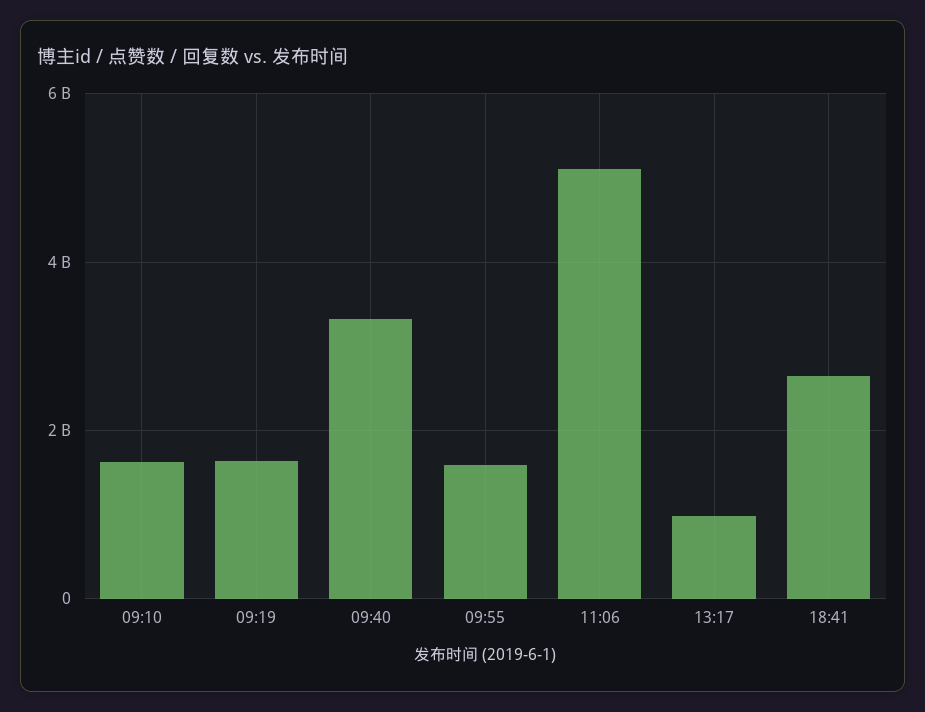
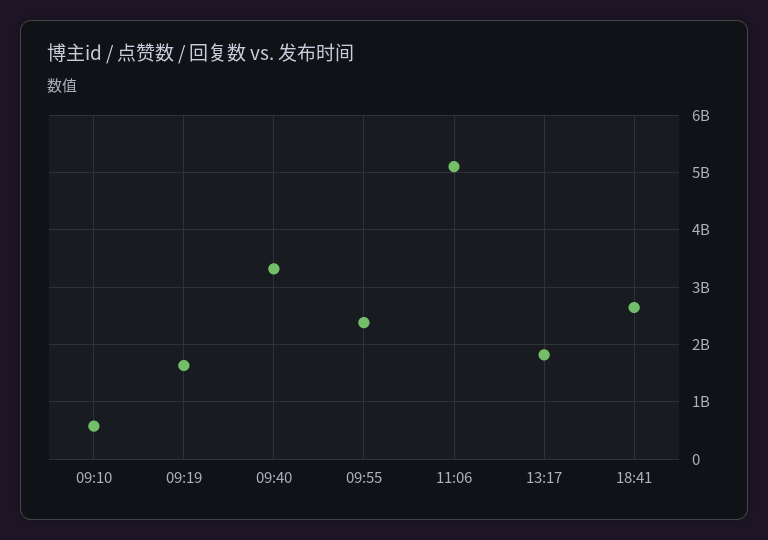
  {
-   "09:10": 1600000000,
+   "09:10": 600000000,
    "09:19": 1600000000,
    "09:40": 3400000000,
-   "09:55": 1600000000,
+   "09:55": 2400000000,
    "11:06": 5200000000,
-   "13:17": 1000000000,
+   "13:17": 1800000000,
    "18:41": 2600000000
  }

